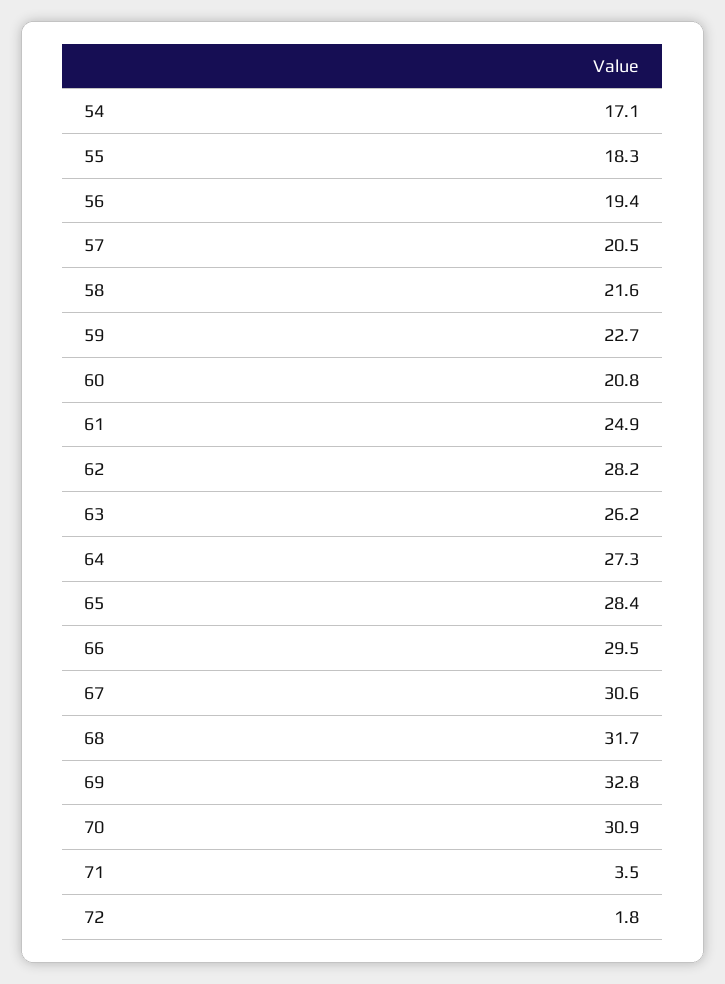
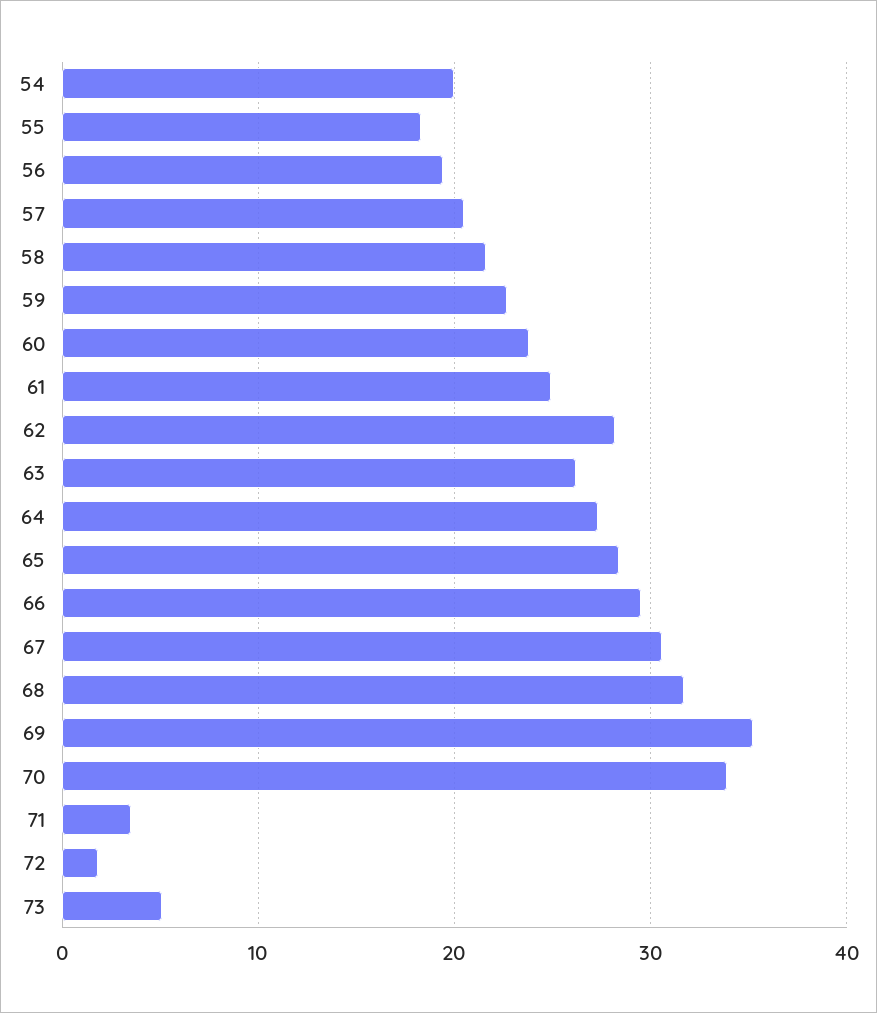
  {
-   "54": 17.1,
+   "54": 20,
    "55": 18.3,
    "56": 19.4,
    "57": 20.5,
    "58": 21.6,
    "59": 22.7,
-   "60": 20.8,
+   "60": 24,
    "61": 24.9,
    "62": 28.2,
    "63": 26.2,
    "64": 27.3,
    "65": 28.4,
    "66": 29.5,
    "67": 30.6,
    "68": 31.7,
-   "69": 32.8,
+   "69": 35,
-   "70": 30.9,
+   "70": 34,
    "71": 3.5,
-   "72": 1.8
+   "72": 1.8,
+   "73": 5
  }

